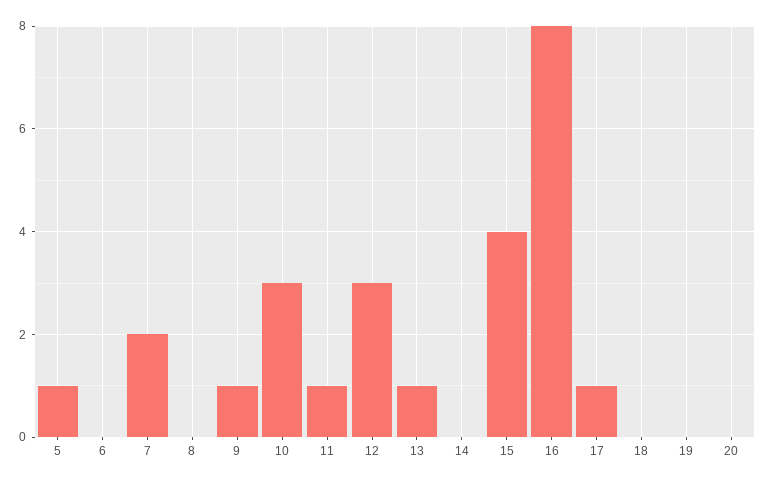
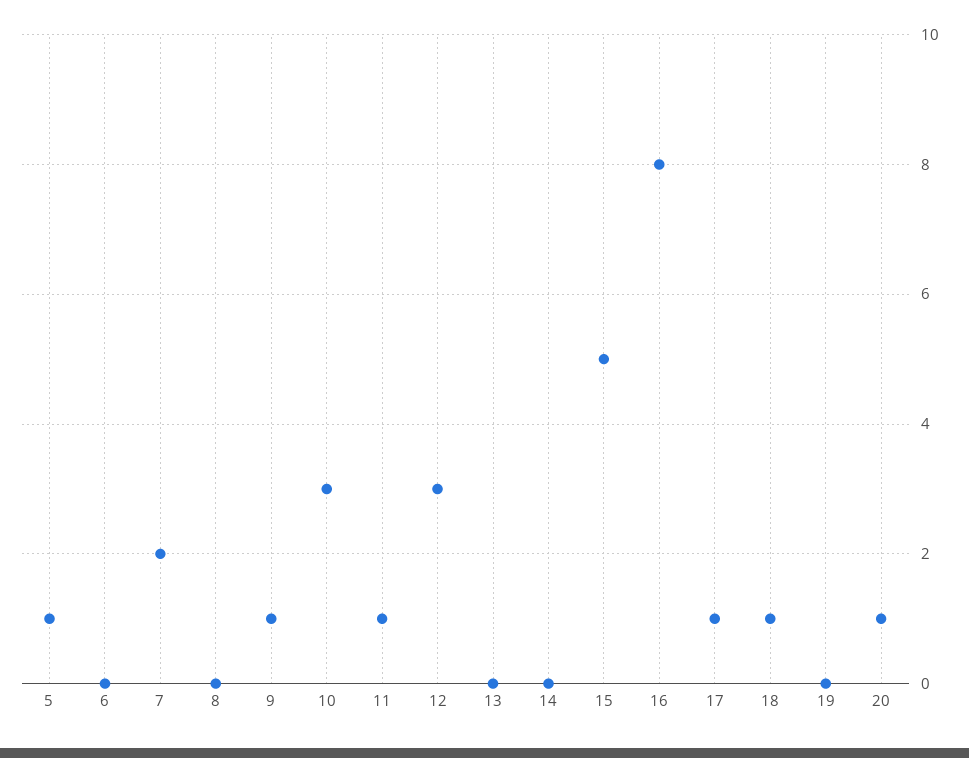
  {
    "5": 1,
    "6": 0,
    "7": 2,
    "8": 0,
    "9": 1,
    "10": 3,
    "11": 1,
    "12": 3,
-   "13": 1,
+   "13": 0,
    "14": 0,
-   "15": 4,
+   "15": 5,
    "16": 8,
    "17": 1,
-   "18": 0,
+   "18": 1,
    "19": 0,
-   "20": 0
+   "20": 1
  }

